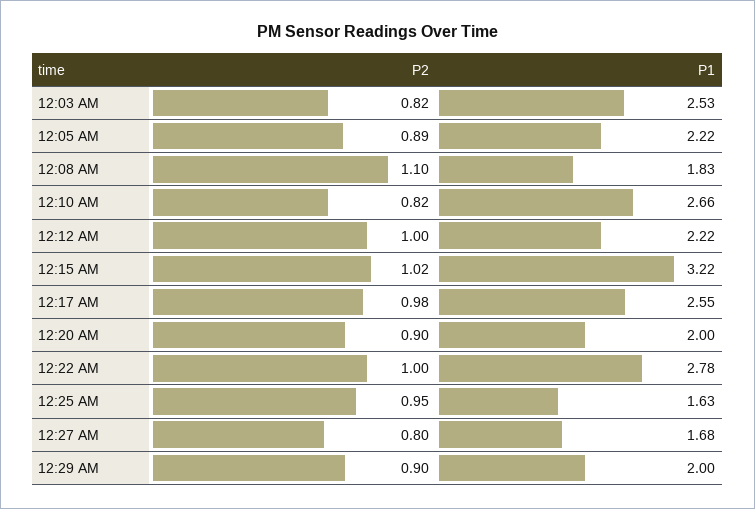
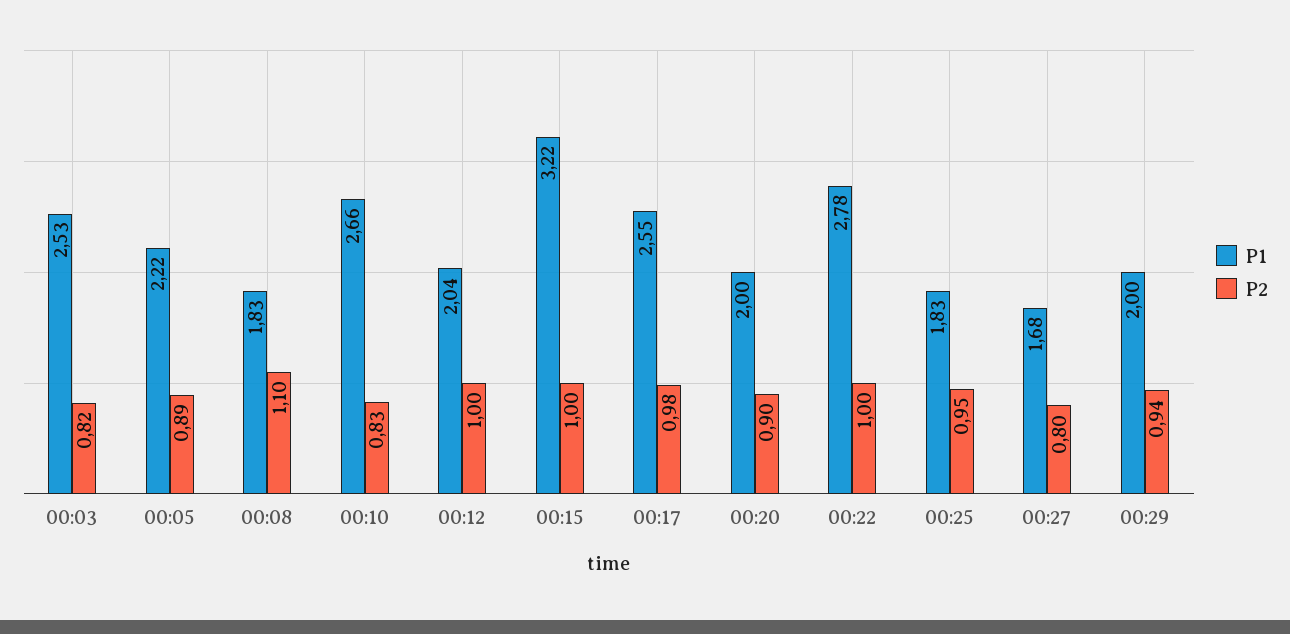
  {
    "P2": {
      "12:03 AM": 0.82,
      "12:05 AM": 0.89,
      "12:08 AM": 1.1,
-     "12:10 AM": 0.82,
+     "12:10 AM": 0.83,
      "12:12 AM": 1,
-     "12:15 AM": 1.02,
+     "12:15 AM": 1,
      "12:17 AM": 0.98,
      "12:20 AM": 0.9,
      "12:22 AM": 1,
      "12:25 AM": 0.95,
      "12:27 AM": 0.8,
-     "12:29 AM": 0.9
+     "12:29 AM": 0.94
    },
    "P1": {
      "12:03 AM": 2.53,
      "12:05 AM": 2.22,
      "12:08 AM": 1.83,
      "12:10 AM": 2.66,
-     "12:12 AM": 2.22,
+     "12:12 AM": 2.04,
      "12:15 AM": 3.22,
      "12:17 AM": 2.55,
      "12:20 AM": 2,
      "12:22 AM": 2.78,
-     "12:25 AM": 1.63,
+     "12:25 AM": 1.83,
      "12:27 AM": 1.68,
      "12:29 AM": 2
    }
  }

